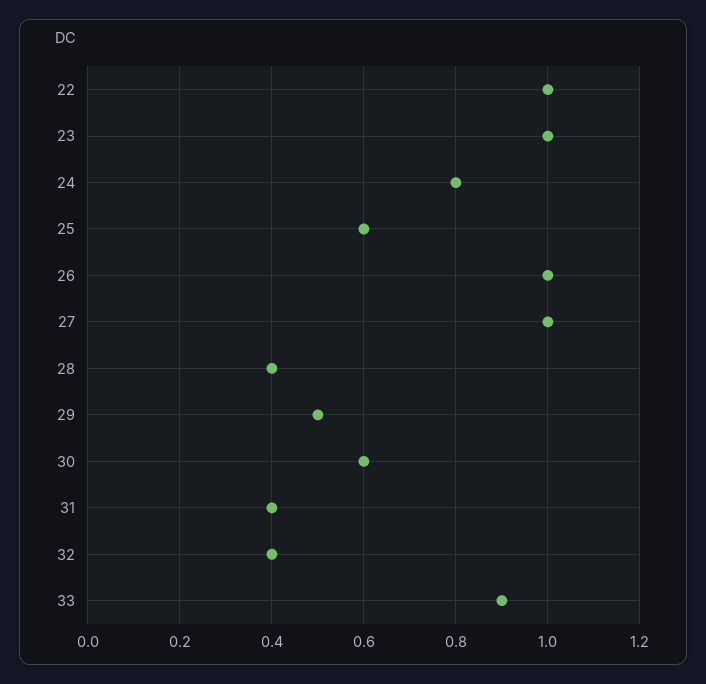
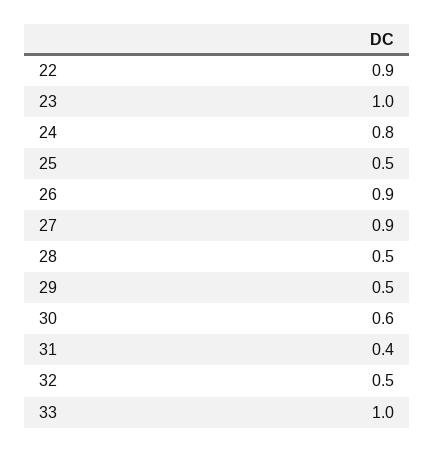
  {
-   "22": 1,
+   "22": 0.9,
    "23": 1,
    "24": 0.8,
-   "25": 0.6,
+   "25": 0.5,
-   "26": 1,
+   "26": 0.9,
-   "27": 1,
+   "27": 0.9,
-   "28": 0.4,
+   "28": 0.5,
    "29": 0.5,
    "30": 0.6,
    "31": 0.4,
-   "32": 0.4,
+   "32": 0.5,
-   "33": 0.9
+   "33": 1
  }

